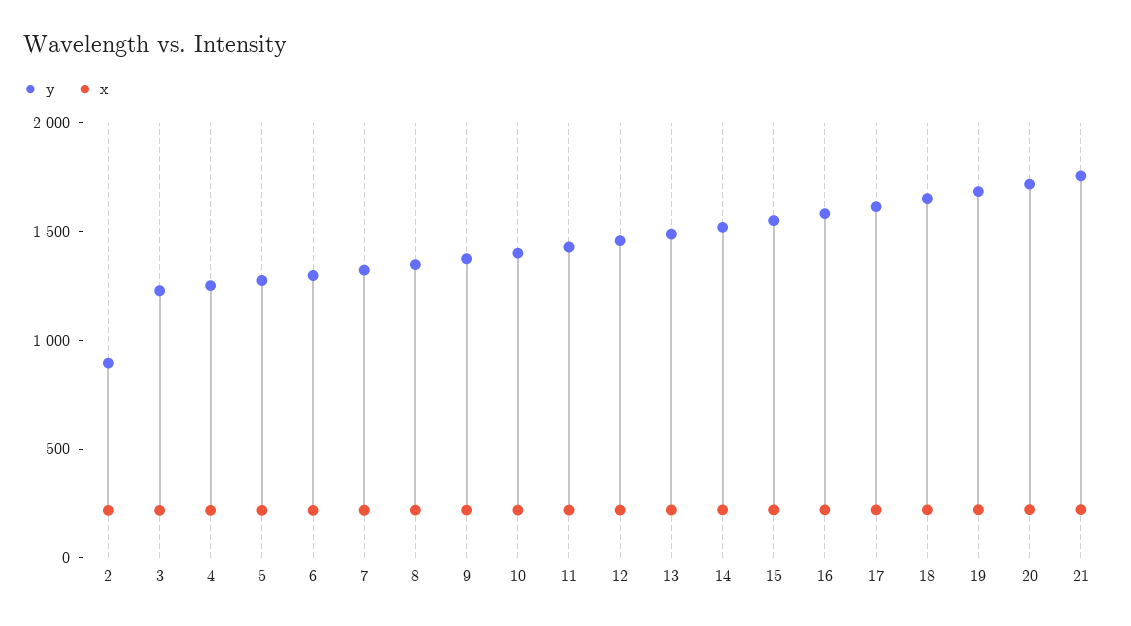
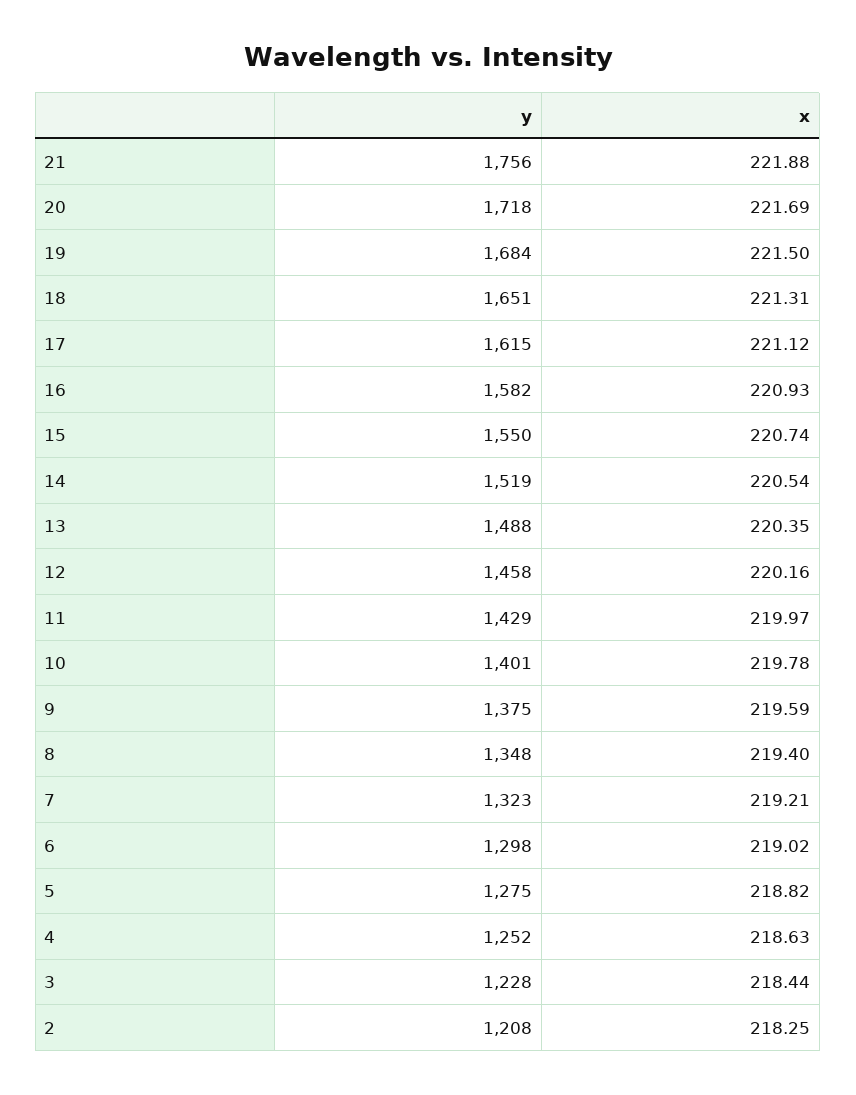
  {
    "y": {
-     "2": 900,
+     "2": 1208,
      "3": 1228,
      "4": 1252,
      "5": 1275,
      "6": 1298,
      "7": 1323,
      "8": 1348,
      "9": 1375,
      "10": 1401,
      "11": 1429,
      "12": 1458,
      "13": 1488,
      "14": 1519,
      "15": 1550,
      "16": 1582,
      "17": 1615,
      "18": 1651,
      "19": 1684,
      "20": 1718,
      "21": 1756
    },
    "x": {
      "2": 218.25,
      "3": 218.44,
      "4": 218.63,
      "5": 218.82,
      "6": 219.02,
      "7": 219.21,
      "8": 219.4,
      "9": 219.59,
      "10": 219.78,
      "11": 219.97,
      "12": 220.16,
      "13": 220.35,
      "14": 220.54,
      "15": 220.74,
      "16": 220.93,
      "17": 221.12,
      "18": 221.31,
      "19": 221.5,
      "20": 221.69,
      "21": 221.88
    }
  }

